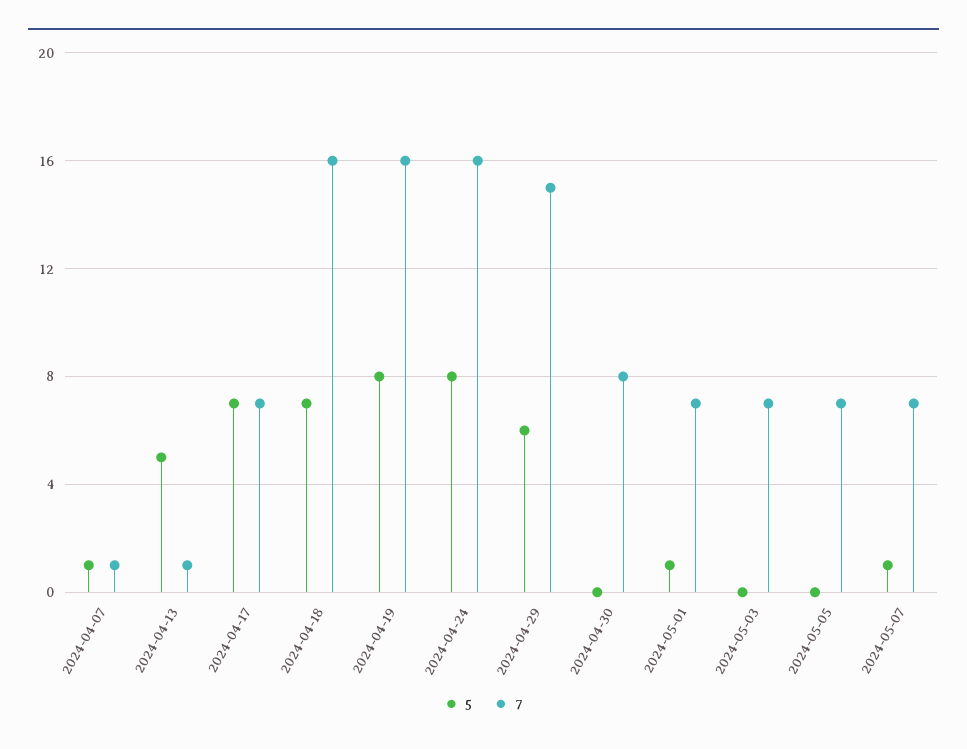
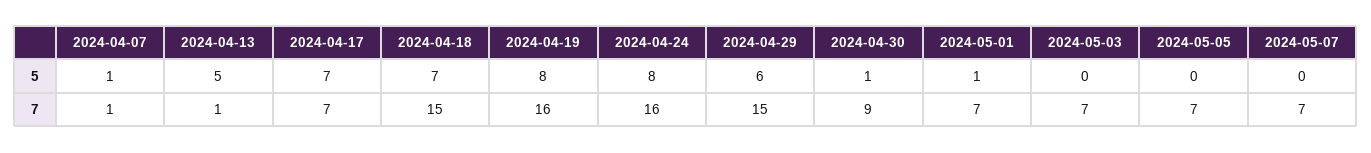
  {
    "5": {
      "2024-04-07": 1,
      "2024-04-13": 5,
      "2024-04-17": 7,
      "2024-04-18": 7,
      "2024-04-19": 8,
      "2024-04-24": 8,
      "2024-04-29": 6,
-     "2024-04-30": 0,
+     "2024-04-30": 1,
      "2024-05-01": 1,
      "2024-05-03": 0,
      "2024-05-05": 0,
-     "2024-05-07": 1
+     "2024-05-07": 0
    },
    "7": {
      "2024-04-07": 1,
      "2024-04-13": 1,
      "2024-04-17": 7,
-     "2024-04-18": 16,
+     "2024-04-18": 15,
      "2024-04-19": 16,
      "2024-04-24": 16,
      "2024-04-29": 15,
-     "2024-04-30": 8,
+     "2024-04-30": 9,
      "2024-05-01": 7,
      "2024-05-03": 7,
      "2024-05-05": 7,
      "2024-05-07": 7
    }
  }

